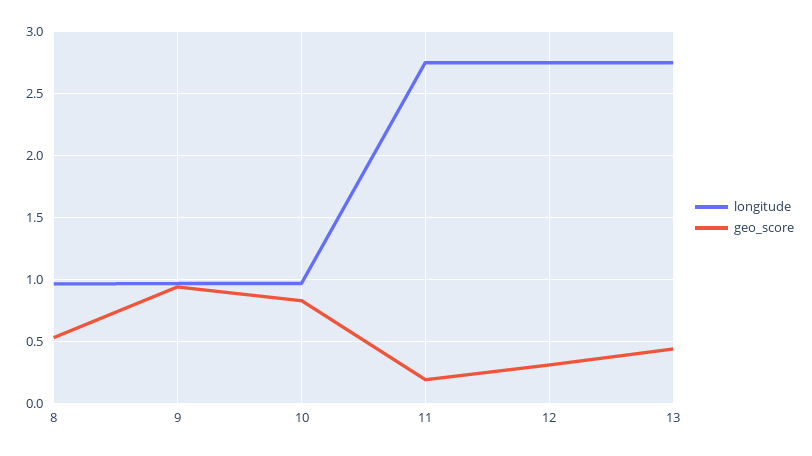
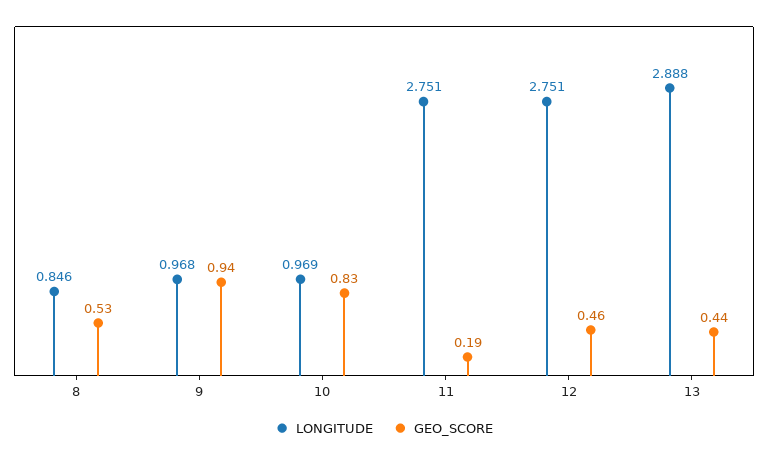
  {
    "longitude": {
-     "8": 0.95,
+     "8": 0.846,
      "9": 0.968,
      "10": 0.969,
      "11": 2.751,
      "12": 2.751,
-     "13": 2.75
+     "13": 2.888
    },
    "geo_score": {
      "8": 0.53,
      "9": 0.94,
      "10": 0.83,
      "11": 0.19,
-     "12": 0.3,
+     "12": 0.46,
      "13": 0.44
    }
  }

